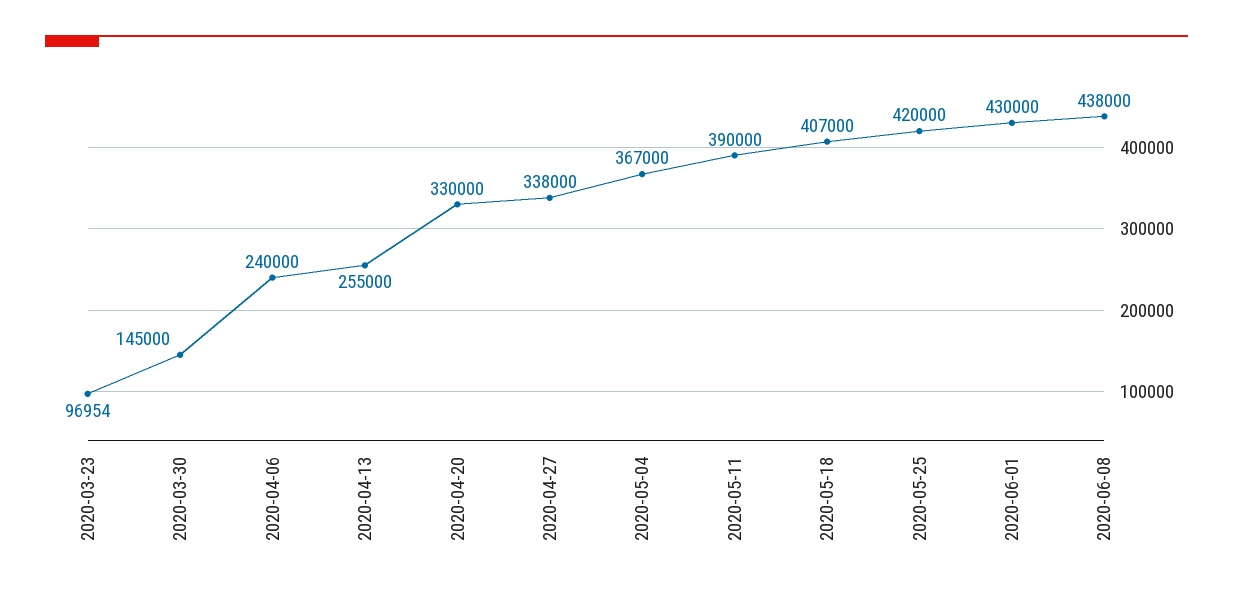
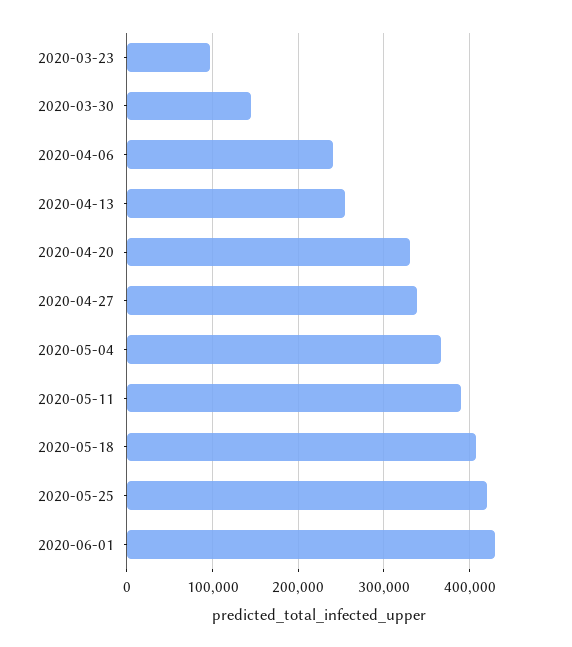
  {
    "2020-03-23": 96954,
    "2020-03-30": 145000,
    "2020-04-06": 240000,
    "2020-04-13": 255000,
    "2020-04-20": 330000,
    "2020-04-27": 338000,
    "2020-05-04": 367000,
    "2020-05-11": 390000,
    "2020-05-18": 407000,
    "2020-05-25": 420000,
-   "2020-06-01": 430000,
+   "2020-06-01": 430000
-   "2020-06-08": 438000
  }

